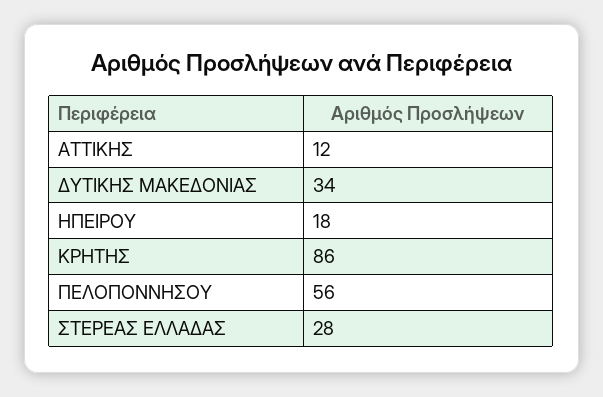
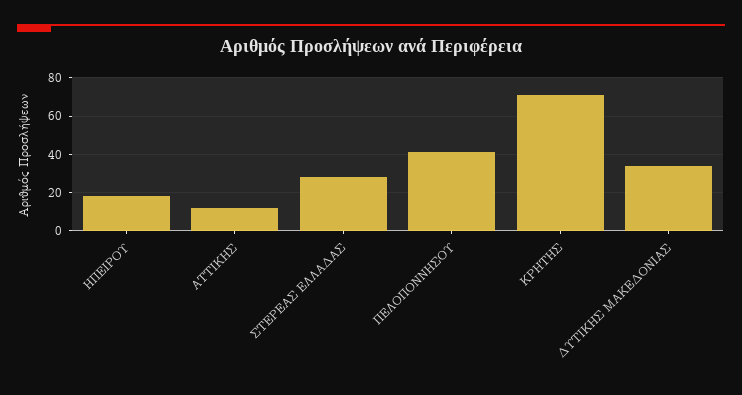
  {
    "ΑΤΤΙΚΗΣ": 12,
    "ΔΥΤΙΚΗΣ ΜΑΚΕΔΟΝΙΑΣ": 34,
    "ΗΠΕΙΡΟΥ": 18,
-   "ΚΡΗΤΗΣ": 86,
+   "ΚΡΗΤΗΣ": 70,
-   "ΠΕΛΟΠΟΝΝΗΣΟΥ": 56,
+   "ΠΕΛΟΠΟΝΝΗΣΟΥ": 40,
    "ΣΤΕΡΕΑΣ ΕΛΛΑΔΑΣ": 28
  }

